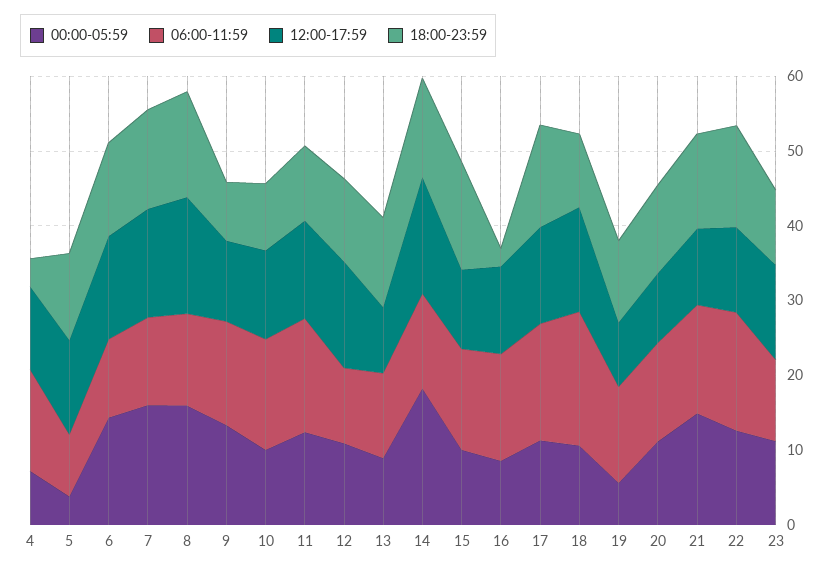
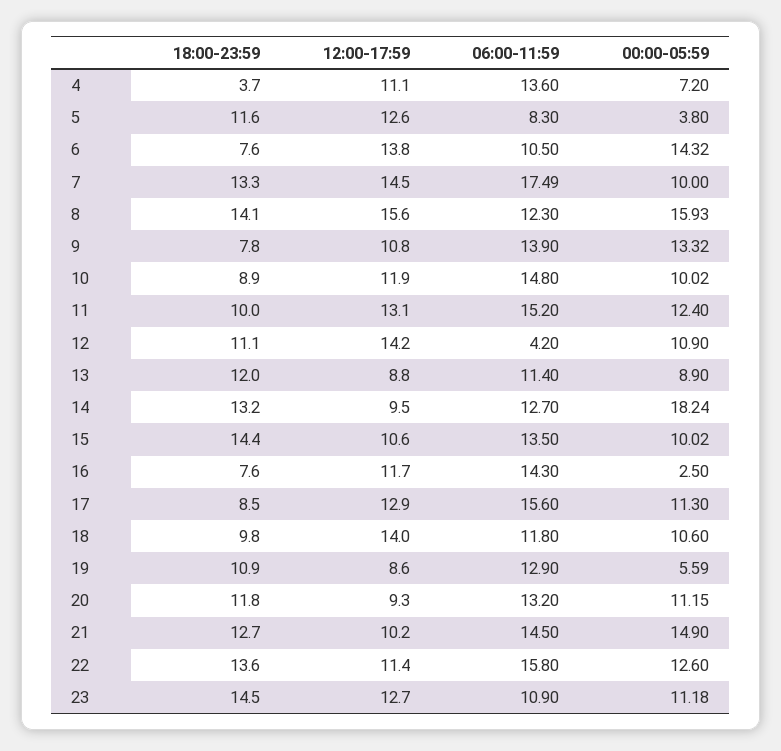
  {
    "00:00-05:59": {
      "4": 7.2,
      "5": 3.8,
      "6": 14.32,
-     "7": 16,
+     "7": 10,
      "8": 15.93,
      "9": 13.32,
      "10": 10.02,
      "11": 12.4,
      "12": 10.9,
      "13": 8.9,
      "14": 18.24,
      "15": 10.02,
-     "16": 8,
+     "16": 2.5,
      "17": 11.3,
      "18": 10.6,
      "19": 5.59,
      "20": 11.15,
      "21": 14.9,
      "22": 12.6,
      "23": 11.18
    },
    "06:00-11:59": {
      "4": 13.6,
      "5": 8.3,
      "6": 10.5,
-     "7": 12,
+     "7": 17.49,
      "8": 12.3,
      "9": 13.9,
      "10": 14.8,
      "11": 15.2,
-     "12": 10,
+     "12": 4.2,
      "13": 11.4,
      "14": 12.7,
      "15": 13.5,
      "16": 14.3,
      "17": 15.6,
-     "18": 18,
+     "18": 11.8,
      "19": 12.9,
      "20": 13.2,
      "21": 14.5,
      "22": 15.8,
      "23": 10.9
    },
    "12:00-17:59": {
      "4": 11.1,
      "5": 12.6,
      "6": 13.8,
      "7": 14.5,
      "8": 15.6,
      "9": 10.8,
      "10": 11.9,
      "11": 13.1,
      "12": 14.2,
      "13": 8.8,
-     "14": 16,
+     "14": 9.5,
      "15": 10.6,
      "16": 11.7,
      "17": 12.9,
      "18": 14,
      "19": 8.6,
      "20": 9.3,
      "21": 10.2,
      "22": 11.4,
      "23": 12.7
    },
    "18:00-23:59": {
      "4": 3.7,
      "5": 11.6,
-     "6": 12,
+     "6": 7.6,
      "7": 13.3,
      "8": 14.1,
      "9": 7.8,
      "10": 8.9,
      "11": 10,
      "12": 11.1,
      "13": 12,
      "14": 13.2,
      "15": 14.4,
-     "16": 2,
+     "16": 7.6,
-     "17": 14,
+     "17": 8.5,
      "18": 9.8,
      "19": 10.9,
      "20": 11.8,
      "21": 12.7,
      "22": 13.6,
-     "23": 10
+     "23": 14.5
    }
  }

